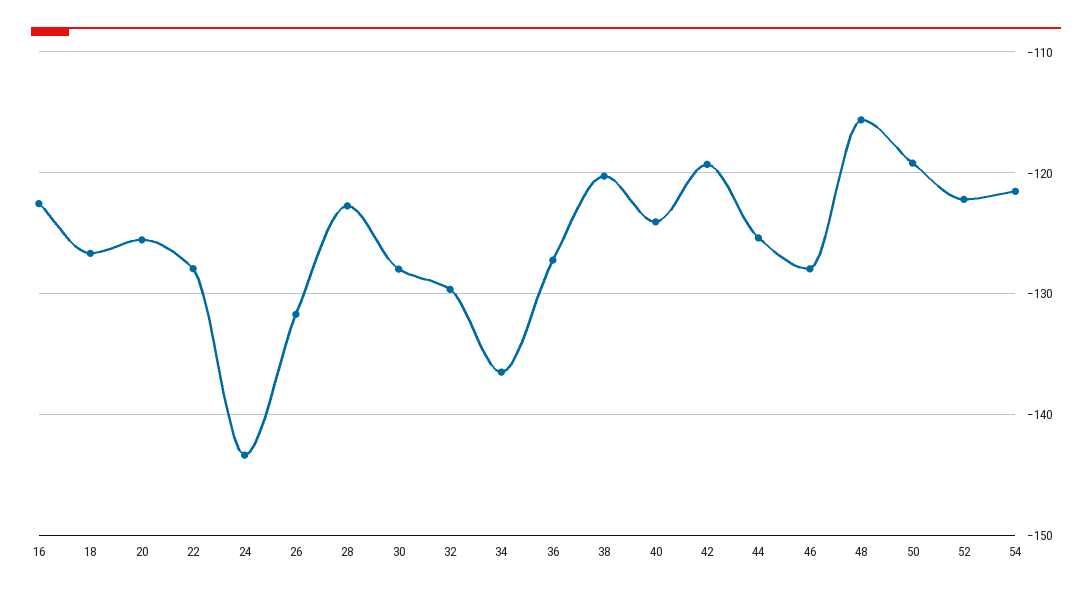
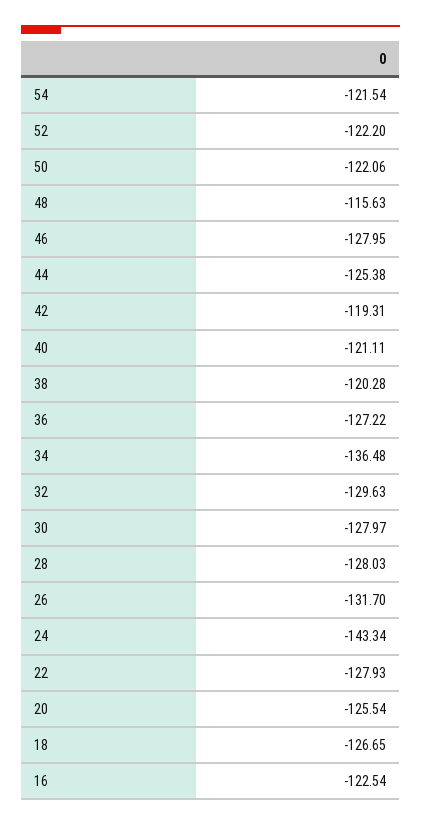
  {
    "16": -122.54,
    "18": -126.65,
    "20": -125.54,
    "22": -127.93,
    "24": -143.34,
    "26": -131.7,
-   "28": -123,
+   "28": -128.03,
    "30": -127.97,
    "32": -129.63,
    "34": -136.48,
    "36": -127.22,
    "38": -120.28,
-   "40": -124,
+   "40": -121.11,
    "42": -119.31,
    "44": -125.38,
    "46": -127.95,
    "48": -115.63,
-   "50": -119,
+   "50": -122.06,
    "52": -122.2,
    "54": -121.54
  }

